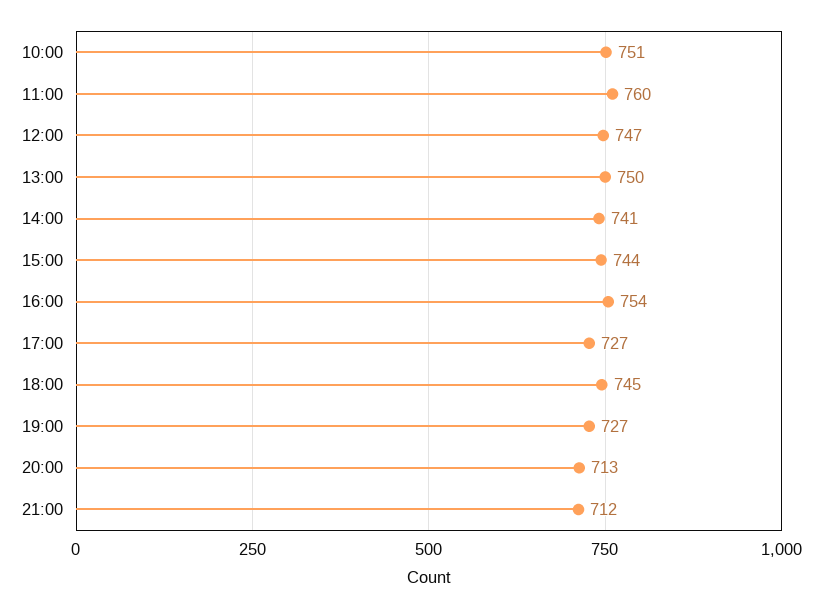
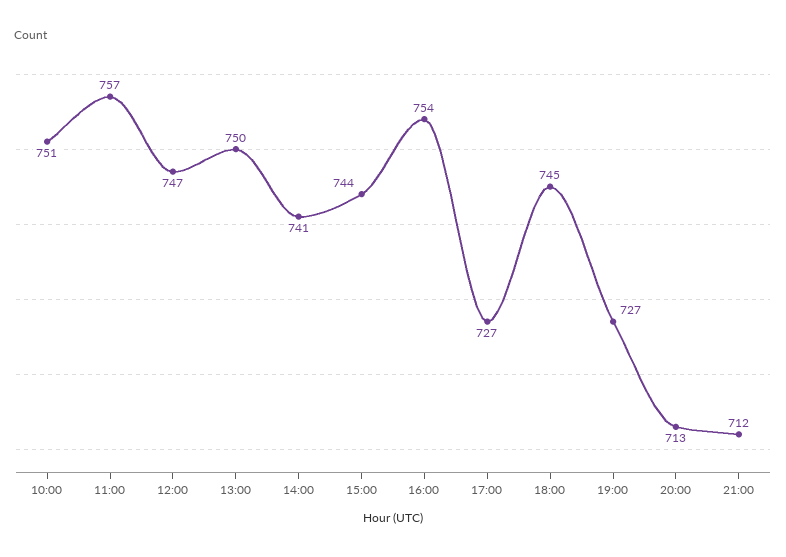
  {
    "10:00": 751,
-   "11:00": 760,
+   "11:00": 757,
    "12:00": 747,
    "13:00": 750,
    "14:00": 741,
    "15:00": 744,
    "16:00": 754,
    "17:00": 727,
    "18:00": 745,
    "19:00": 727,
    "20:00": 713,
    "21:00": 712
  }

